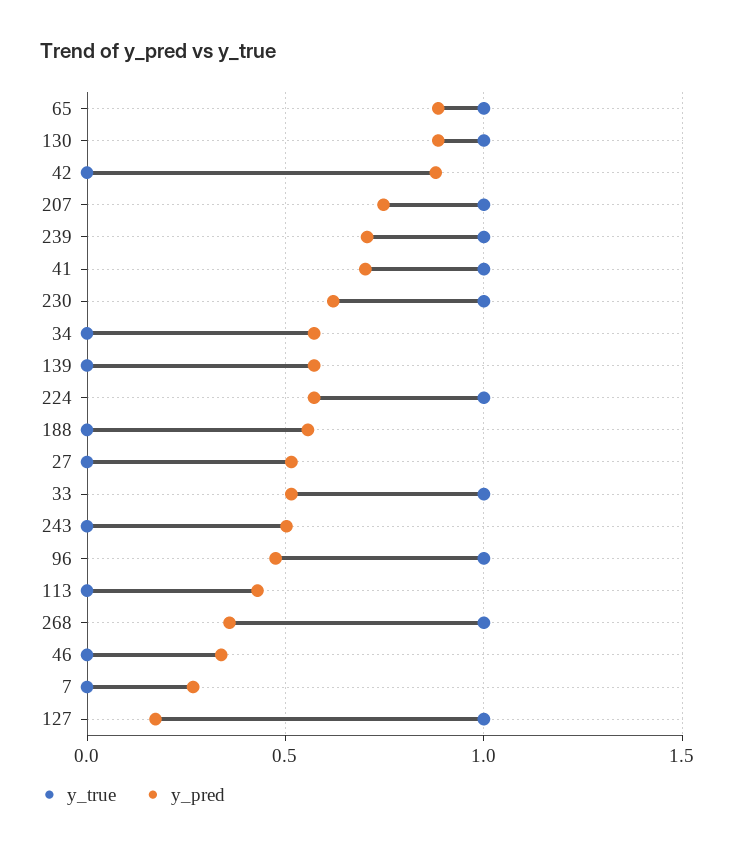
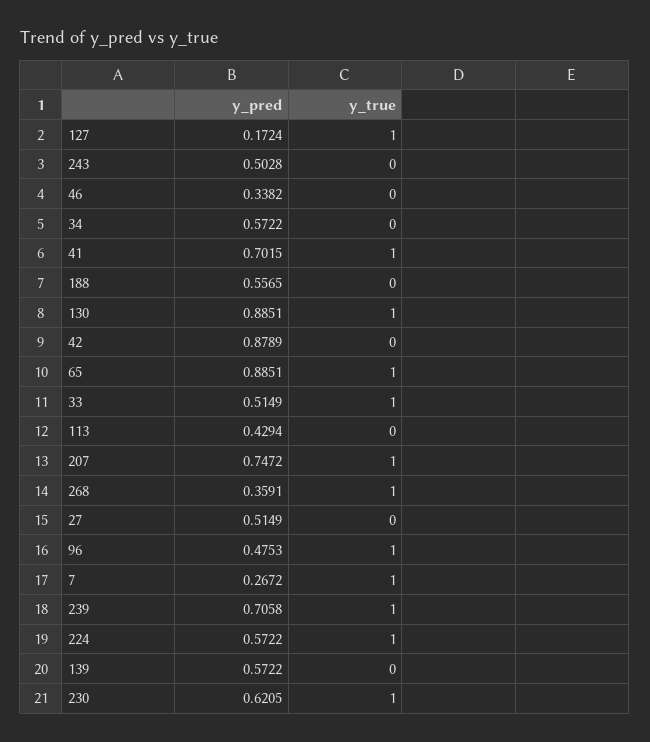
  {
    "y_true": {
      "65": 1,
      "130": 1,
      "42": 0,
      "207": 1,
      "239": 1,
      "41": 1,
      "230": 1,
      "34": 0,
      "139": 0,
      "224": 1,
      "188": 0,
      "27": 0,
      "33": 1,
      "243": 0,
      "96": 1,
      "113": 0,
      "268": 1,
      "46": 0,
-     "7": 0,
+     "7": 1,
      "127": 1
    },
    "y_pred": {
      "65": 0.8851,
      "130": 0.8851,
      "42": 0.8789,
      "207": 0.7472,
      "239": 0.7058,
      "41": 0.7015,
      "230": 0.6205,
      "34": 0.5722,
      "139": 0.5722,
      "224": 0.5722,
      "188": 0.5565,
      "27": 0.5149,
      "33": 0.5149,
      "243": 0.5028,
      "96": 0.4753,
      "113": 0.4294,
      "268": 0.3591,
      "46": 0.3382,
      "7": 0.2672,
      "127": 0.1724
    }
  }

